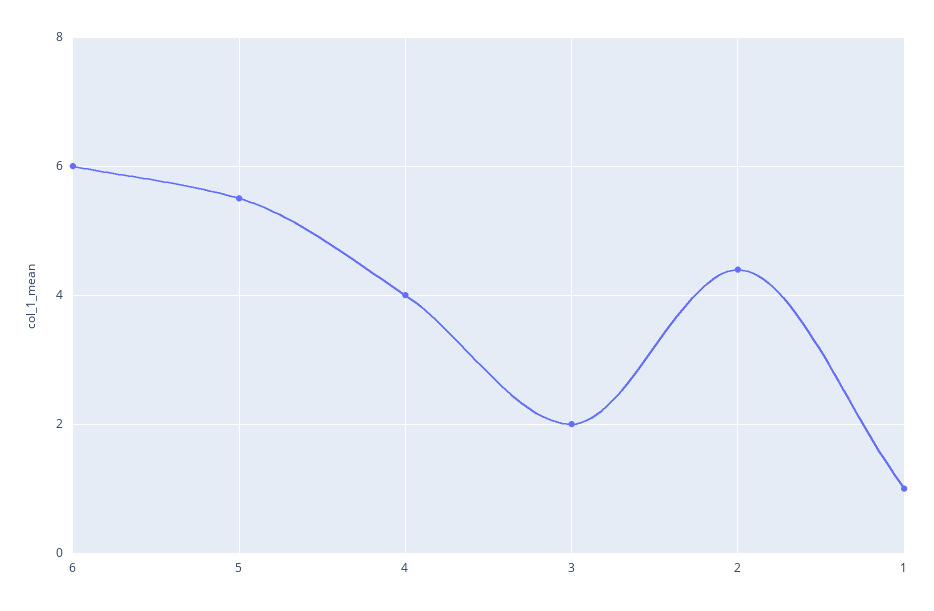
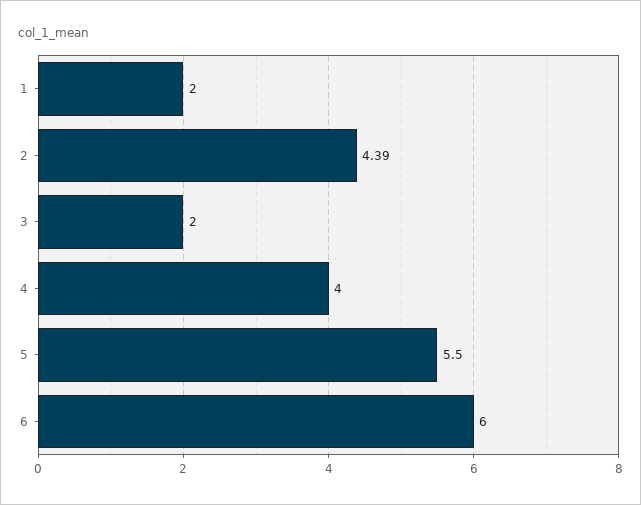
  {
    "6": 6,
    "5": 5.5,
    "4": 4,
    "3": 2,
    "2": 4.39,
-   "1": 1
+   "1": 2
  }

